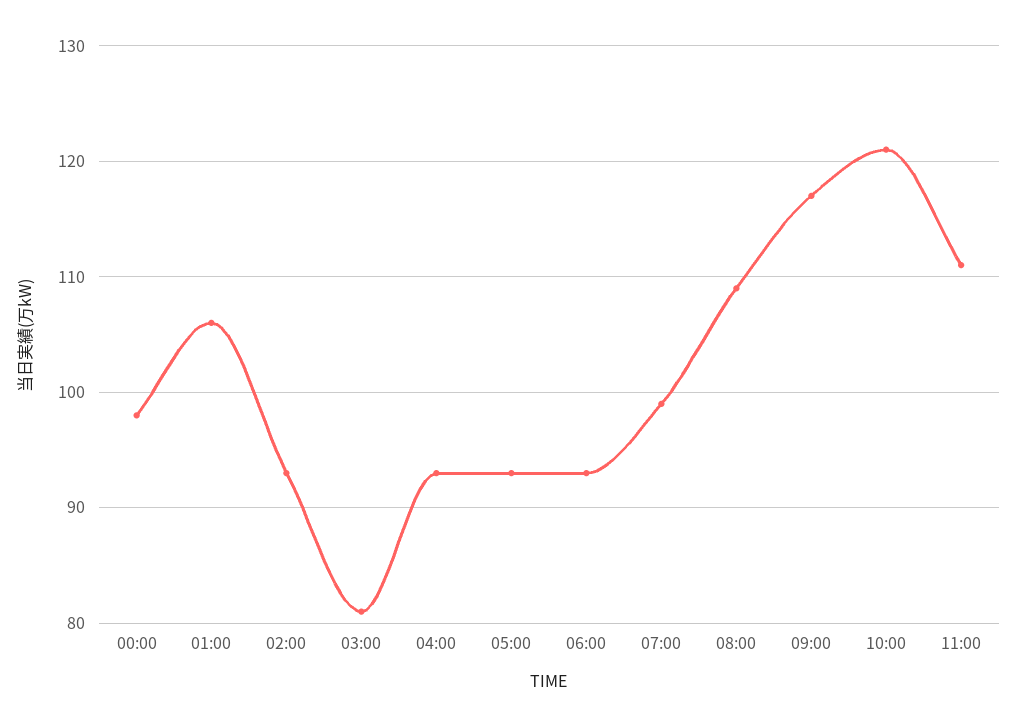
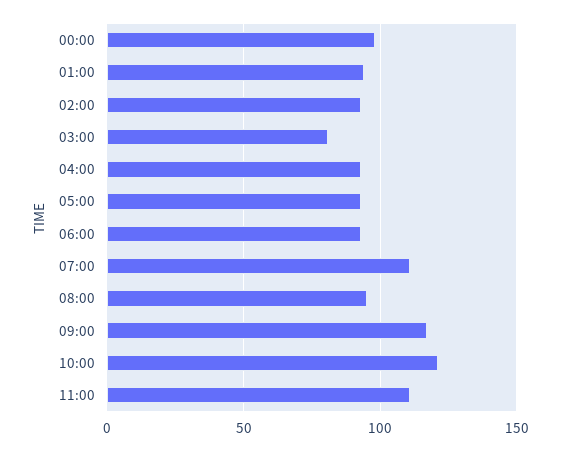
  {
    "00:00": 98,
-   "01:00": 106,
+   "01:00": 95,
    "02:00": 93,
    "03:00": 81,
    "04:00": 93,
    "05:00": 93,
    "06:00": 93,
-   "07:00": 99,
+   "07:00": 110,
-   "08:00": 109,
+   "08:00": 95,
    "09:00": 117,
    "10:00": 121,
    "11:00": 111
  }

